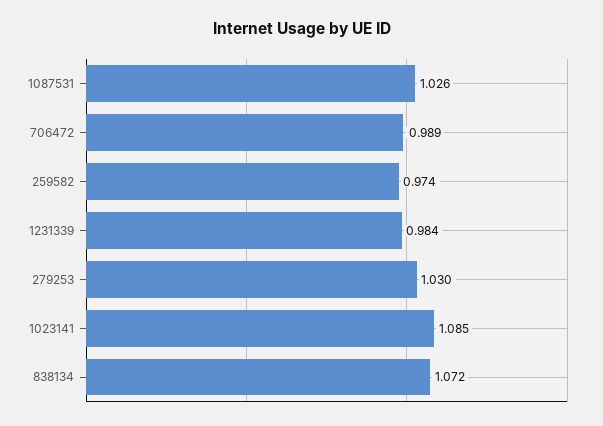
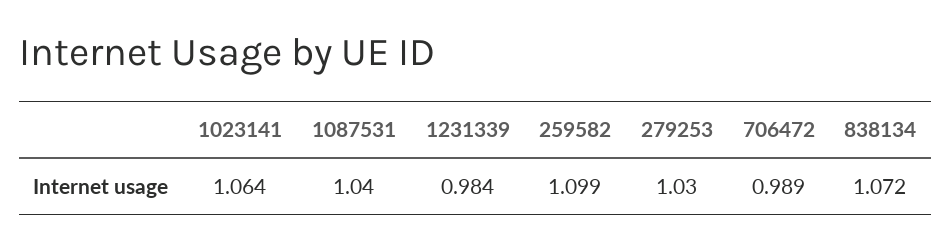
  {
-   "1087531": 1.026,
+   "1087531": 1.04,
    "706472": 0.989,
-   "259582": 0.974,
+   "259582": 1.099,
    "1231339": 0.984,
    "279253": 1.03,
-   "1023141": 1.085,
+   "1023141": 1.064,
    "838134": 1.072
  }

